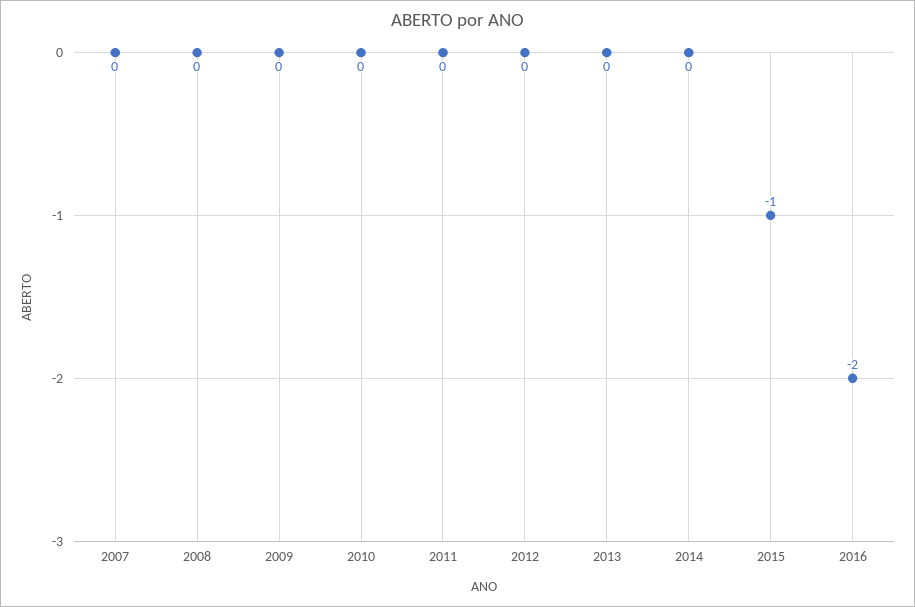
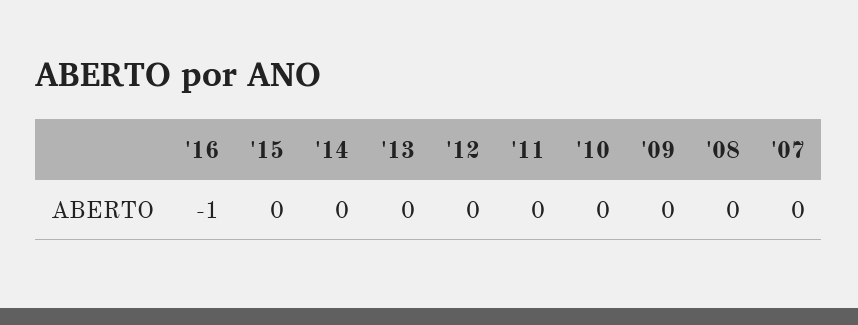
  {
    "2007": 0,
    "2008": 0,
    "2009": 0,
    "2010": 0,
    "2011": 0,
    "2012": 0,
    "2013": 0,
    "2014": 0,
-   "2015": -1,
+   "2015": 0,
-   "2016": -2
+   "2016": -1
  }

